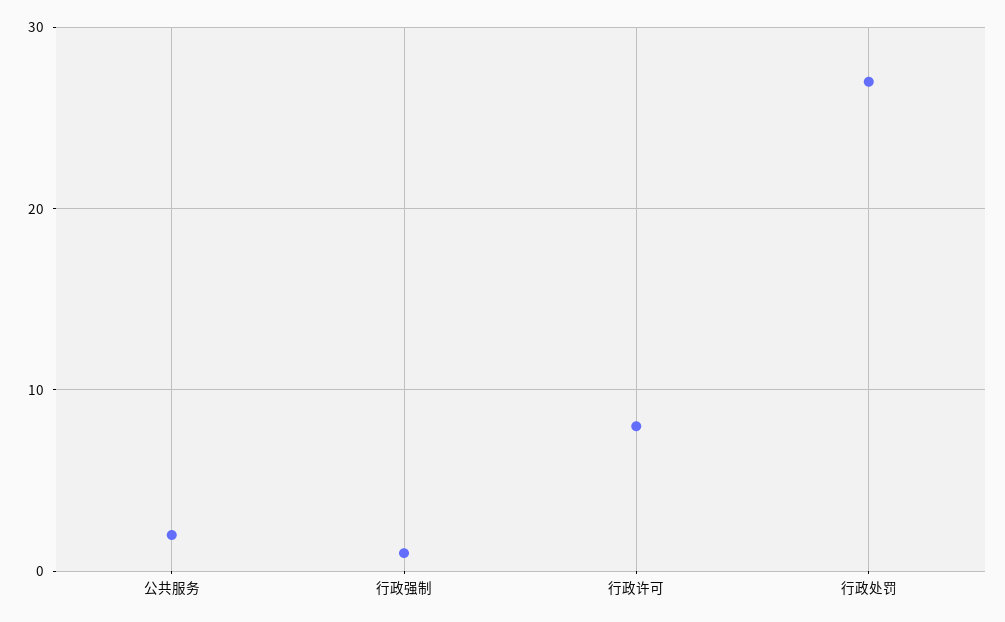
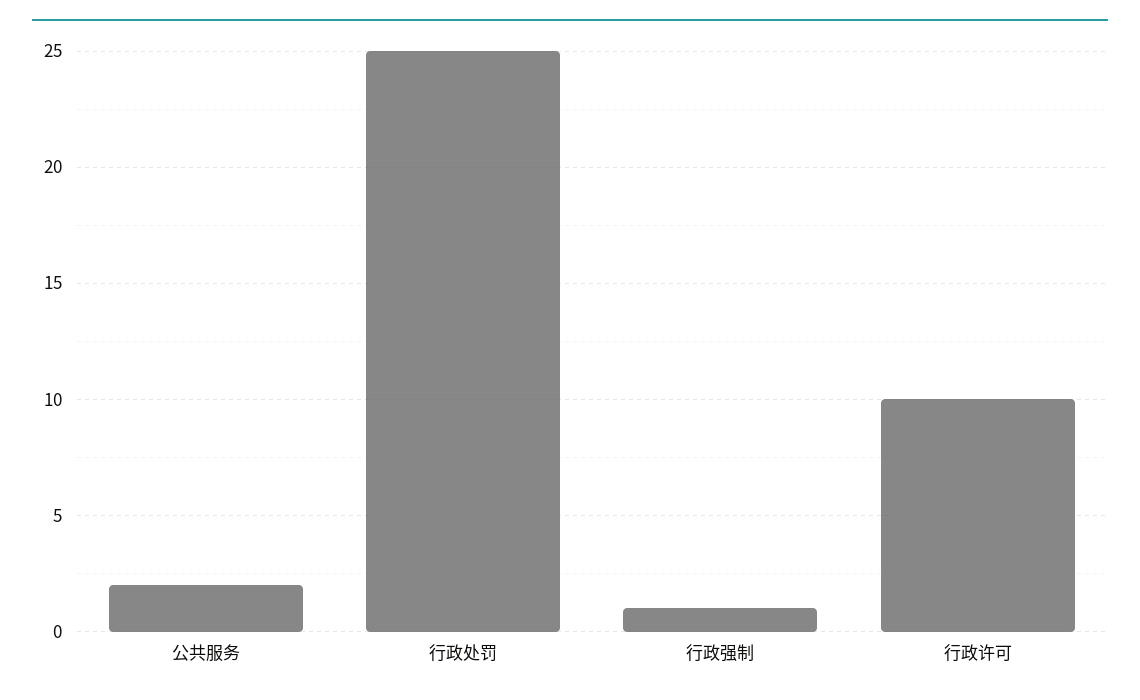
  {
    "公共服务": 2,
    "行政强制": 1,
-   "行政许可": 8,
+   "行政许可": 10,
-   "行政处罚": 27
+   "行政处罚": 25
  }

